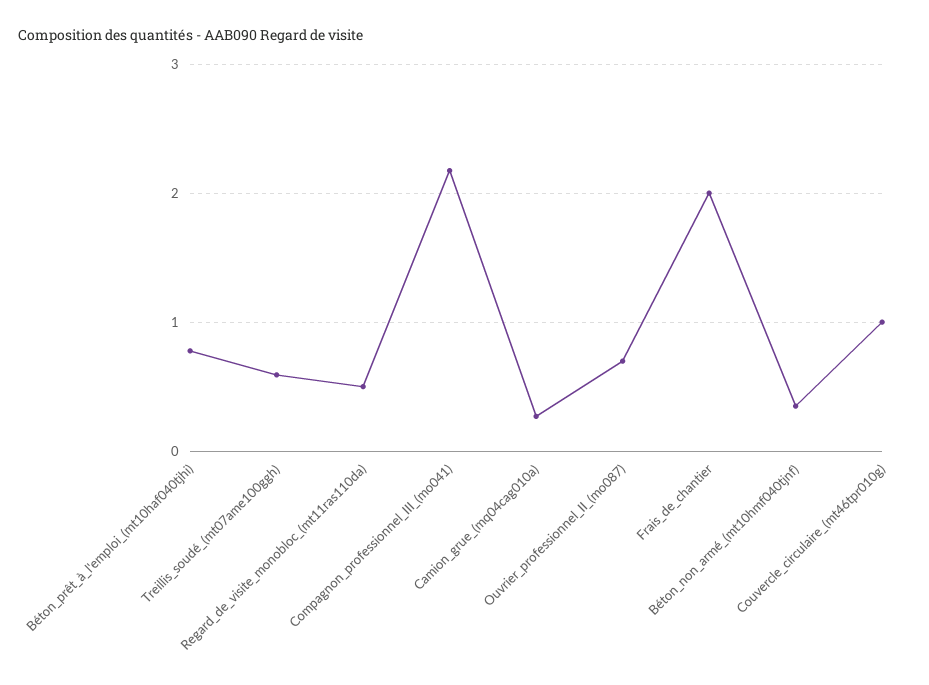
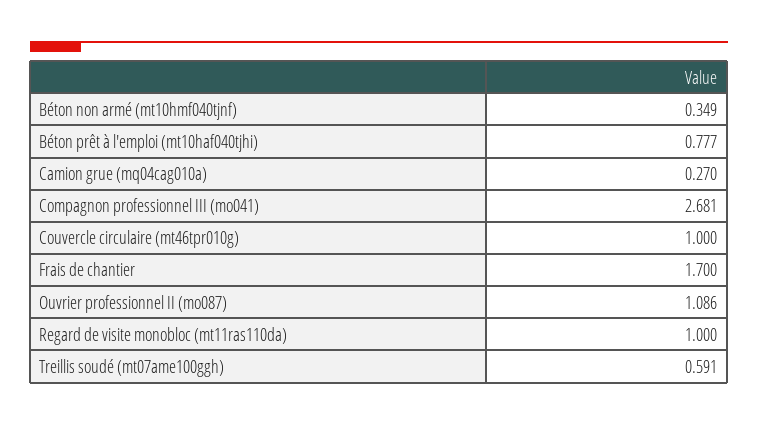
  {
    "Béton_prêt_à_l'emploi_(mt10haf040tjhi)": 0.777,
    "Treillis_soudé_(mt07ame100ggh)": 0.591,
-   "Regard_de_visite_monobloc_(mt11ras110da)": 0.5,
+   "Regard_de_visite_monobloc_(mt11ras110da)": 1,
-   "Compagnon_professionnel_III_(mo041)": 2.2,
+   "Compagnon_professionnel_III_(mo041)": 2.681,
    "Camion_grue_(mq04cag010a)": 0.27,
-   "Ouvrier_professionnel_II_(mo087)": 0.7,
+   "Ouvrier_professionnel_II_(mo087)": 1.086,
-   "Frais_de_chantier": 2,
+   "Frais_de_chantier": 1.7,
    "Béton_non_armé_(mt10hmf040tjnf)": 0.349,
    "Couvercle_circulaire_(mt46tpr010g)": 1
  }

